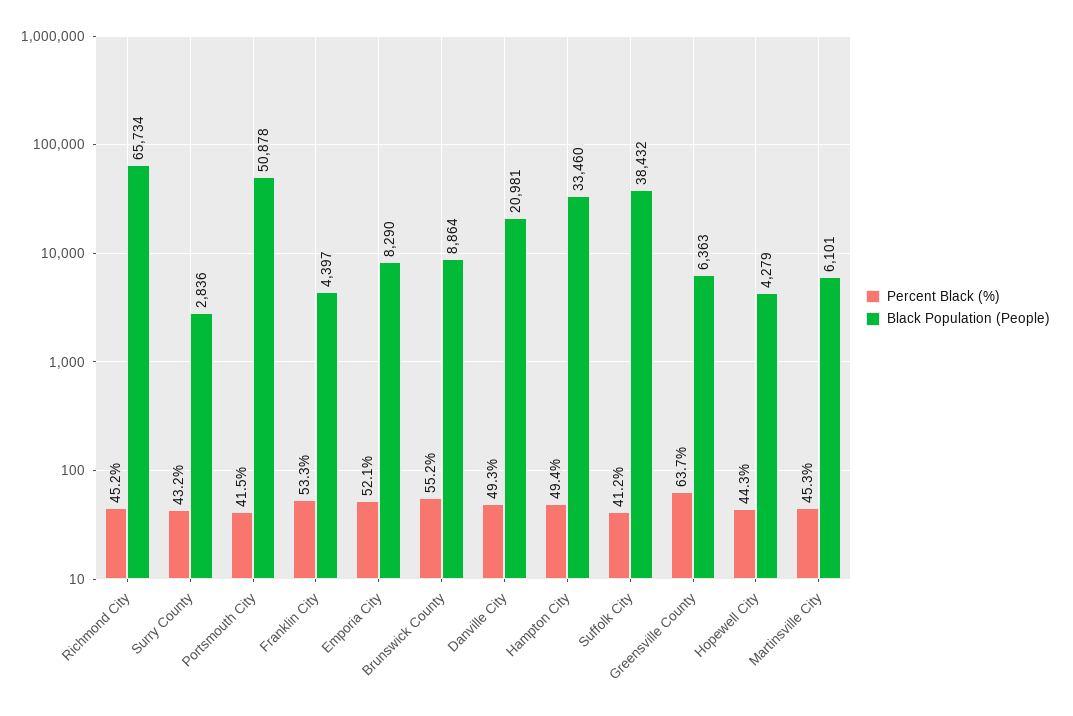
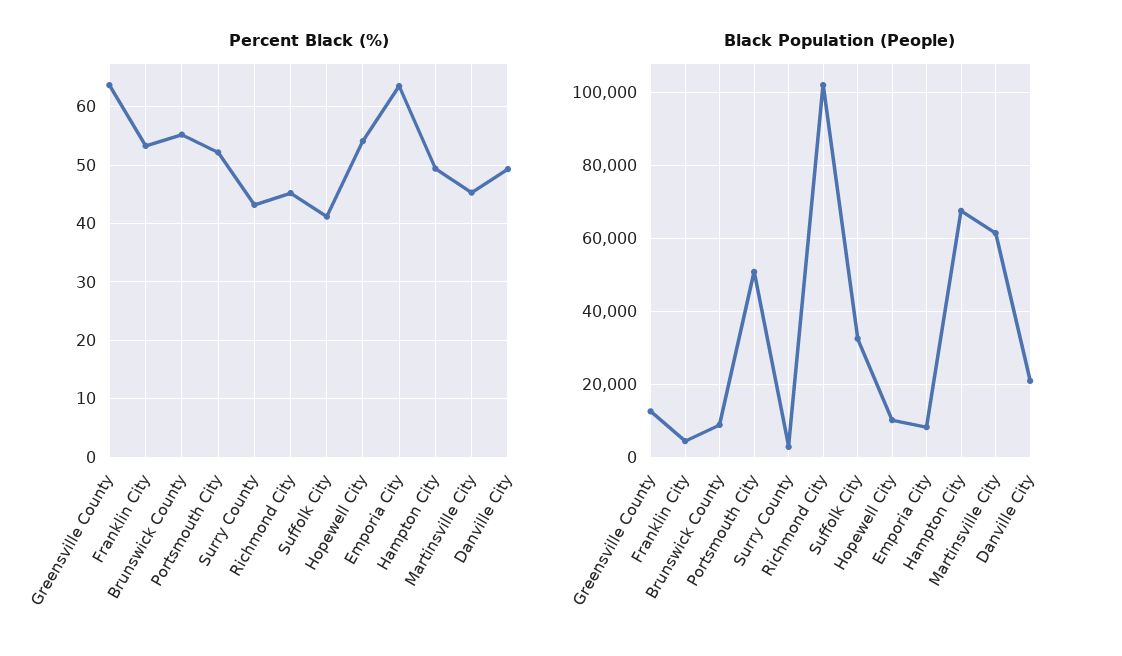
  {
    "Percent Black (%)": {
      "Richmond City": 45.2,
      "Surry County": 43.2,
-     "Portsmouth City": 41.5,
+     "Portsmouth City": 52,
      "Franklin City": 53.3,
-     "Emporia City": 52.1,
+     "Emporia City": 64,
      "Brunswick County": 55.2,
      "Danville City": 49.3,
      "Hampton City": 49.4,
      "Suffolk City": 41.2,
      "Greensville County": 63.7,
-     "Hopewell City": 44.3,
+     "Hopewell City": 54,
      "Martinsville City": 45.3
    },
    "Black Population (People)": {
-     "Richmond City": 65734,
+     "Richmond City": 102000,
      "Surry County": 2836,
      "Portsmouth City": 50878,
      "Franklin City": 4397,
      "Emporia City": 8290,
      "Brunswick County": 8864,
      "Danville City": 20981,
-     "Hampton City": 33460,
+     "Hampton City": 68000,
-     "Suffolk City": 38432,
+     "Suffolk City": 32000,
-     "Greensville County": 6363,
+     "Greensville County": 12000,
-     "Hopewell City": 4279,
+     "Hopewell City": 10000,
-     "Martinsville City": 6101
+     "Martinsville City": 62000
    }
  }

